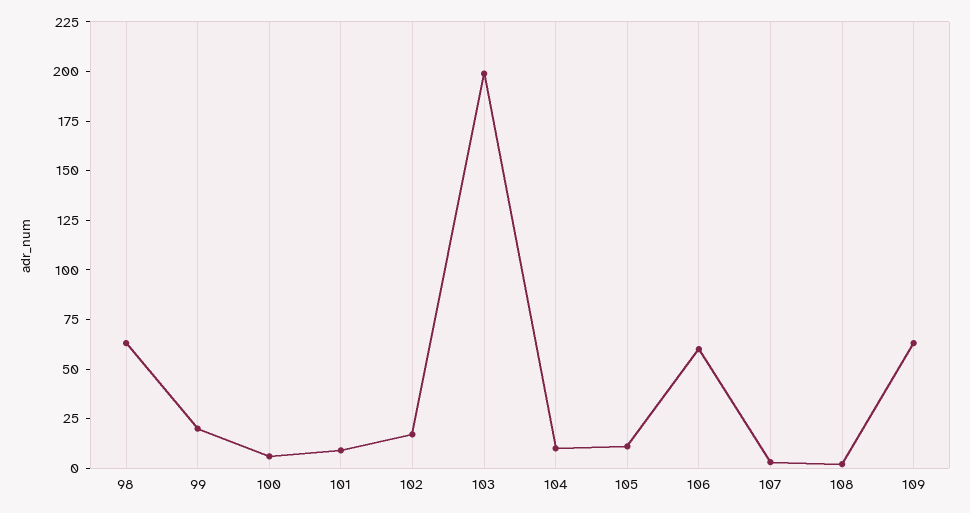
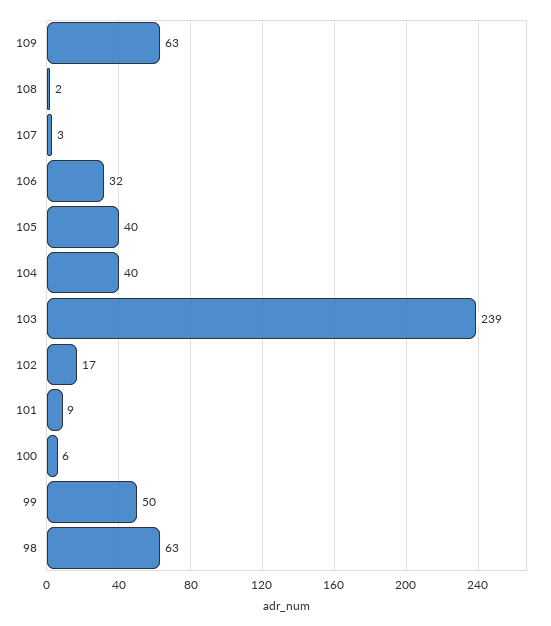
  {
    "98": 63,
-   "99": 20,
+   "99": 50,
    "100": 6,
    "101": 9,
    "102": 17,
-   "103": 200,
+   "103": 239,
-   "104": 10,
+   "104": 40,
-   "105": 10,
+   "105": 40,
-   "106": 60,
+   "106": 32,
    "107": 3,
    "108": 2,
    "109": 63
  }

